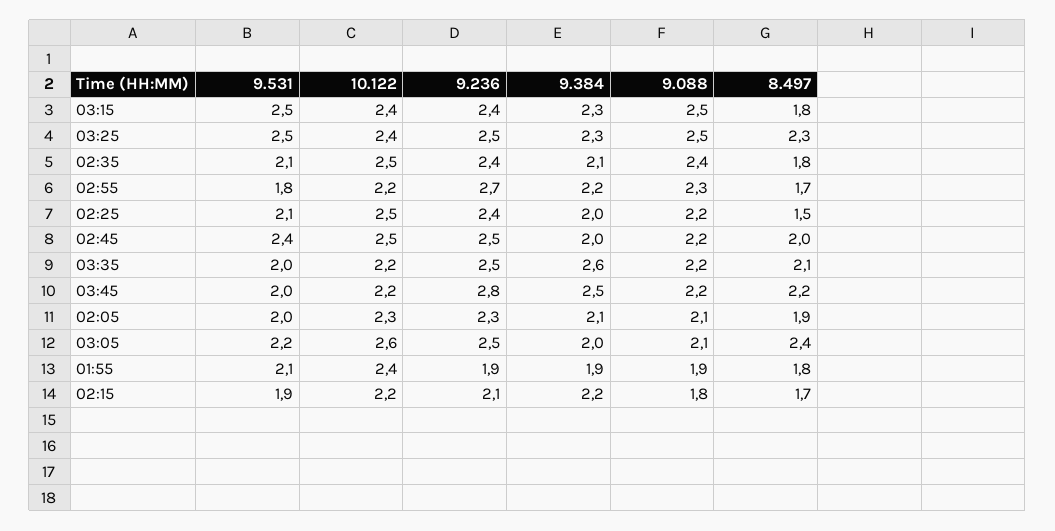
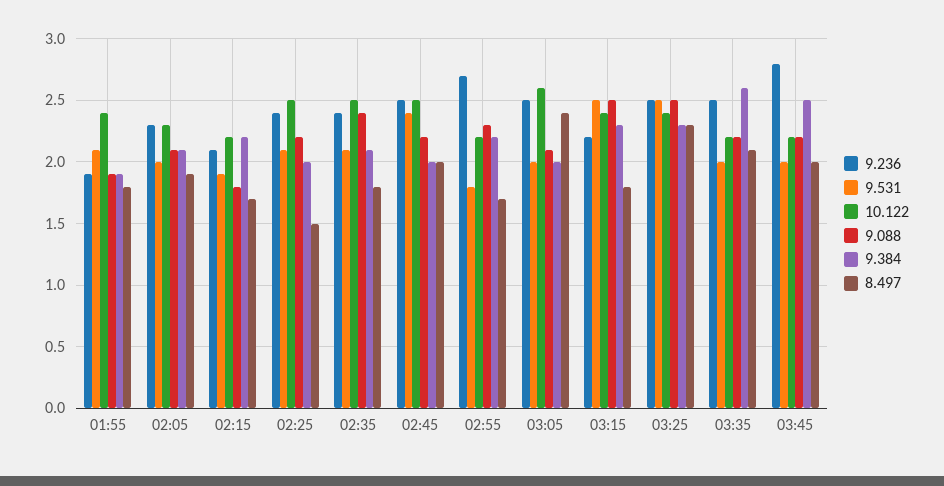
  {
    "9.531": {
      "03:15": 2.5,
      "03:25": 2.5,
      "02:35": 2.1,
      "02:55": 1.8,
      "02:25": 2.1,
      "02:45": 2.4,
      "03:35": 2,
      "03:45": 2,
      "02:05": 2,
-     "03:05": 2.2,
+     "03:05": 2,
      "01:55": 2.1,
      "02:15": 1.9
    },
    "10.122": {
      "03:15": 2.4,
      "03:25": 2.4,
      "02:35": 2.5,
      "02:55": 2.2,
      "02:25": 2.5,
      "02:45": 2.5,
      "03:35": 2.2,
      "03:45": 2.2,
      "02:05": 2.3,
      "03:05": 2.6,
      "01:55": 2.4,
      "02:15": 2.2
    },
    "9.236": {
-     "03:15": 2.4,
+     "03:15": 2.2,
      "03:25": 2.5,
      "02:35": 2.4,
      "02:55": 2.7,
      "02:25": 2.4,
      "02:45": 2.5,
      "03:35": 2.5,
      "03:45": 2.8,
      "02:05": 2.3,
      "03:05": 2.5,
      "01:55": 1.9,
      "02:15": 2.1
    },
    "9.384": {
      "03:15": 2.3,
      "03:25": 2.3,
      "02:35": 2.1,
      "02:55": 2.2,
      "02:25": 2,
      "02:45": 2,
      "03:35": 2.6,
      "03:45": 2.5,
      "02:05": 2.1,
      "03:05": 2,
      "01:55": 1.9,
      "02:15": 2.2
    },
    "9.088": {
      "03:15": 2.5,
      "03:25": 2.5,
      "02:35": 2.4,
      "02:55": 2.3,
      "02:25": 2.2,
      "02:45": 2.2,
      "03:35": 2.2,
      "03:45": 2.2,
      "02:05": 2.1,
      "03:05": 2.1,
      "01:55": 1.9,
      "02:15": 1.8
    },
    "8.497": {
      "03:15": 1.8,
      "03:25": 2.3,
      "02:35": 1.8,
      "02:55": 1.7,
      "02:25": 1.5,
      "02:45": 2,
      "03:35": 2.1,
-     "03:45": 2.2,
+     "03:45": 2,
      "02:05": 1.9,
      "03:05": 2.4,
      "01:55": 1.8,
      "02:15": 1.7
    }
  }

